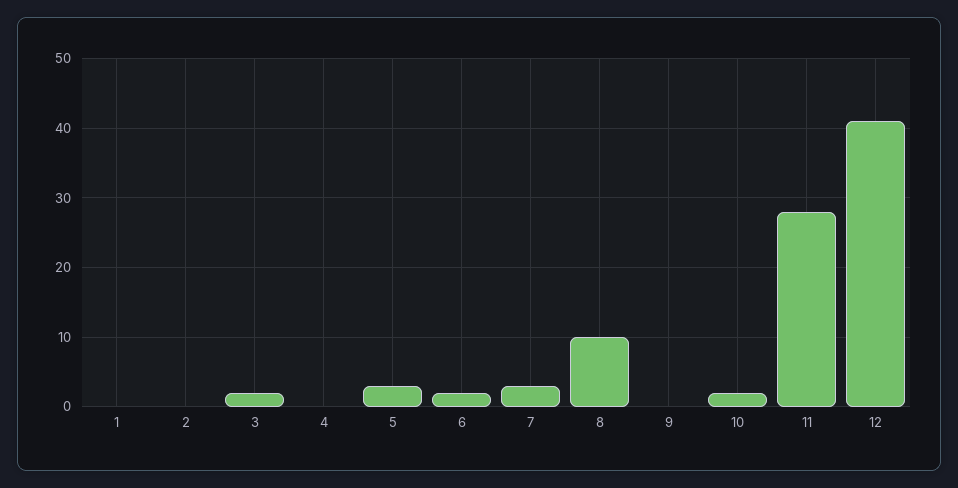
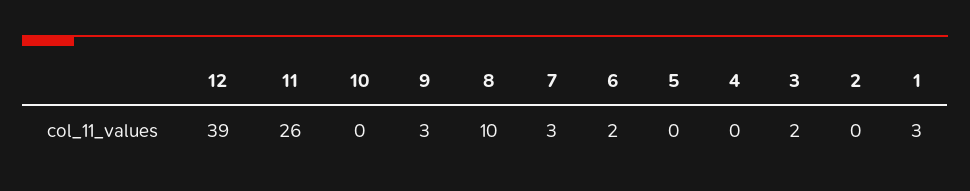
  {
-   "1": 0,
+   "1": 3,
    "2": 0,
    "3": 2,
    "4": 0,
-   "5": 3,
+   "5": 0,
    "6": 2,
    "7": 3,
    "8": 10,
-   "9": 0,
+   "9": 3,
-   "10": 2,
+   "10": 0,
-   "11": 28,
+   "11": 26,
-   "12": 41
+   "12": 39
  }

